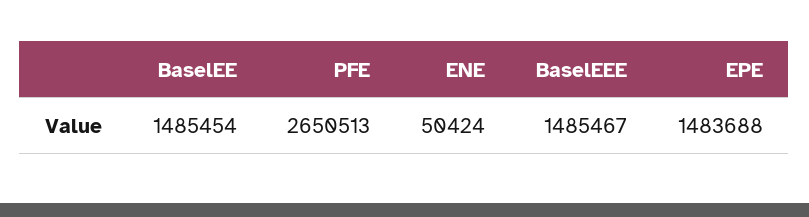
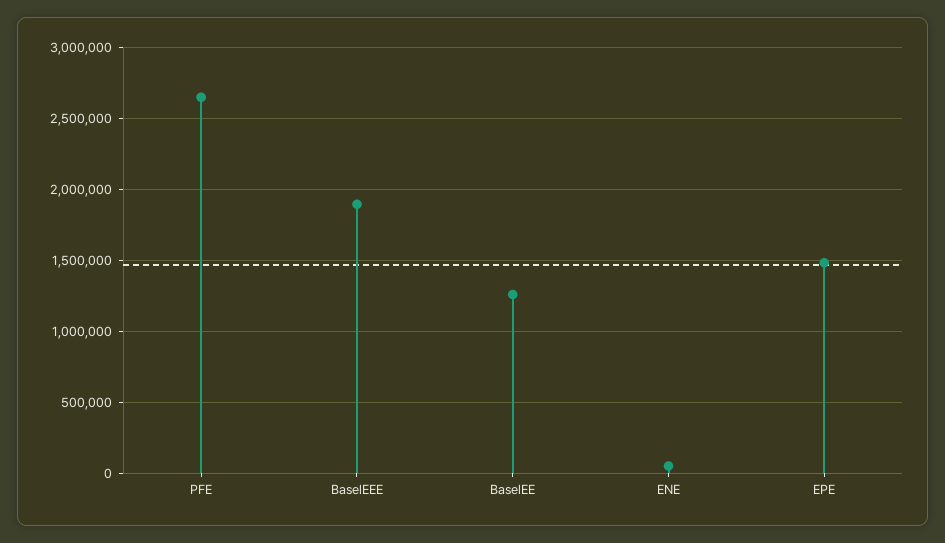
  {
-   "BaselEE": 1485454,
+   "BaselEE": 1250000,
    "PFE": 2650513,
    "ENE": 50424,
-   "BaselEEE": 1485467,
+   "BaselEEE": 1900000,
    "EPE": 1483688
  }

